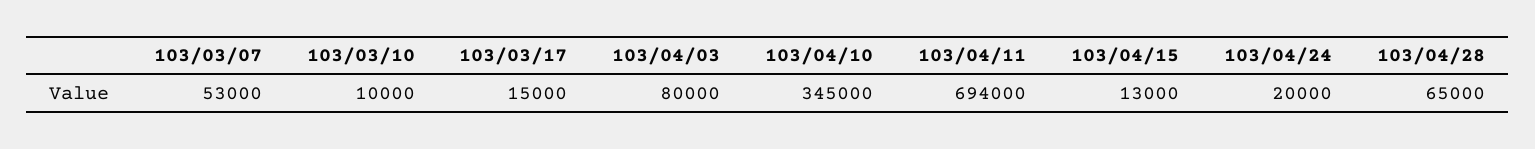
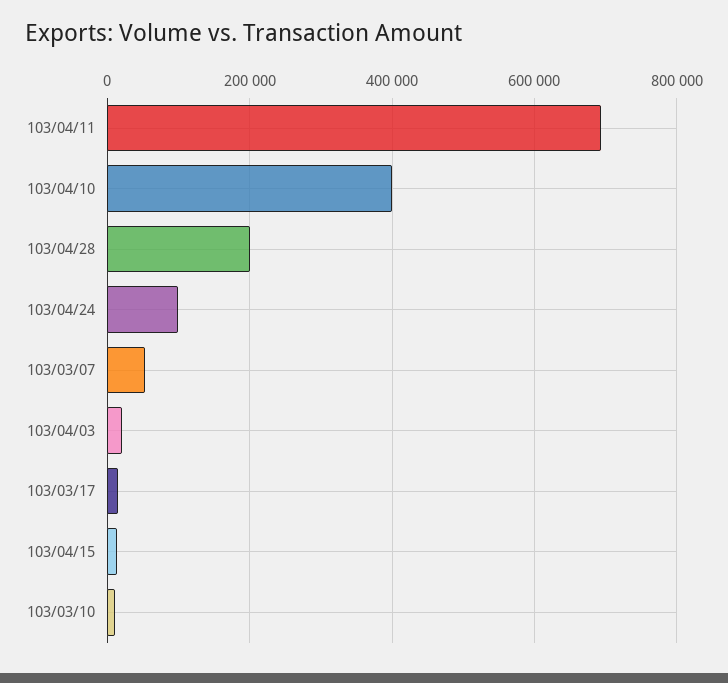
  {
    "103/03/07": 53000,
    "103/03/10": 10000,
    "103/03/17": 15000,
-   "103/04/03": 80000,
+   "103/04/03": 20000,
-   "103/04/10": 345000,
+   "103/04/10": 400000,
    "103/04/11": 694000,
    "103/04/15": 13000,
-   "103/04/24": 20000,
+   "103/04/24": 100000,
-   "103/04/28": 65000
+   "103/04/28": 200000
  }

